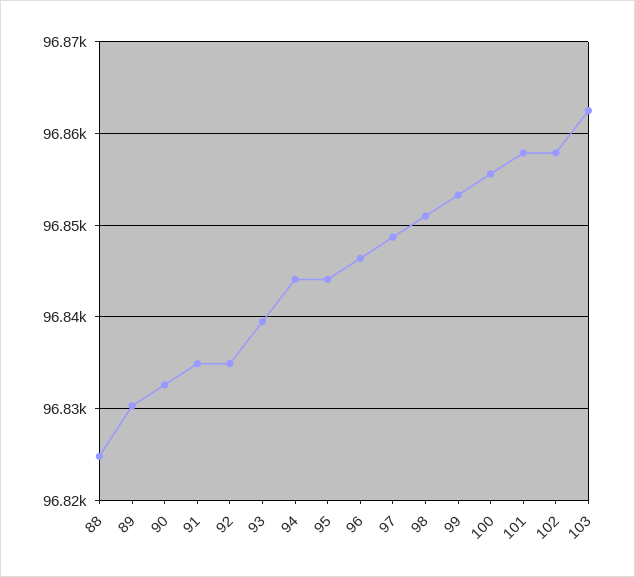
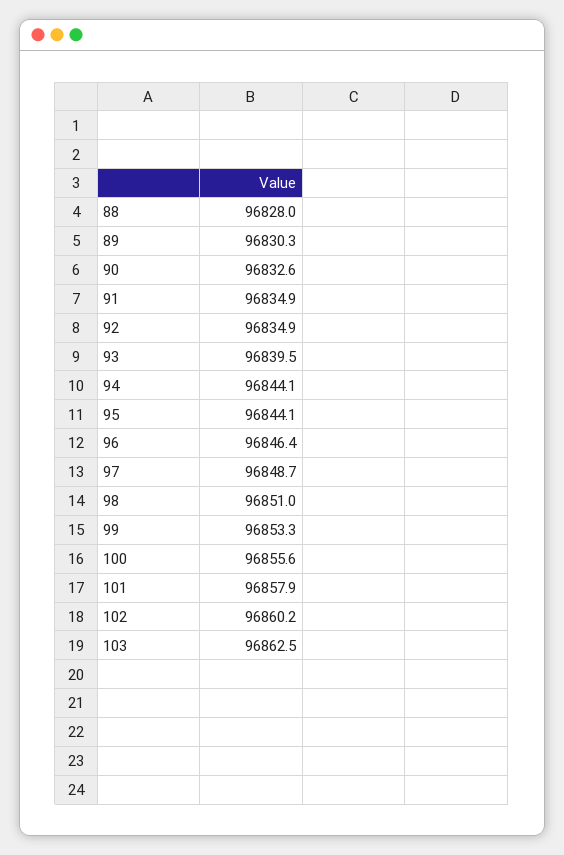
  {
-   "88": 96825,
+   "88": 96828,
    "89": 96830.3,
    "90": 96832.6,
    "91": 96834.9,
    "92": 96834.9,
    "93": 96839.5,
    "94": 96844.1,
    "95": 96844.1,
    "96": 96846.4,
    "97": 96848.7,
    "98": 96851,
    "99": 96853.3,
    "100": 96855.6,
    "101": 96857.9,
-   "102": 96858,
+   "102": 96860.2,
    "103": 96862.5
  }

